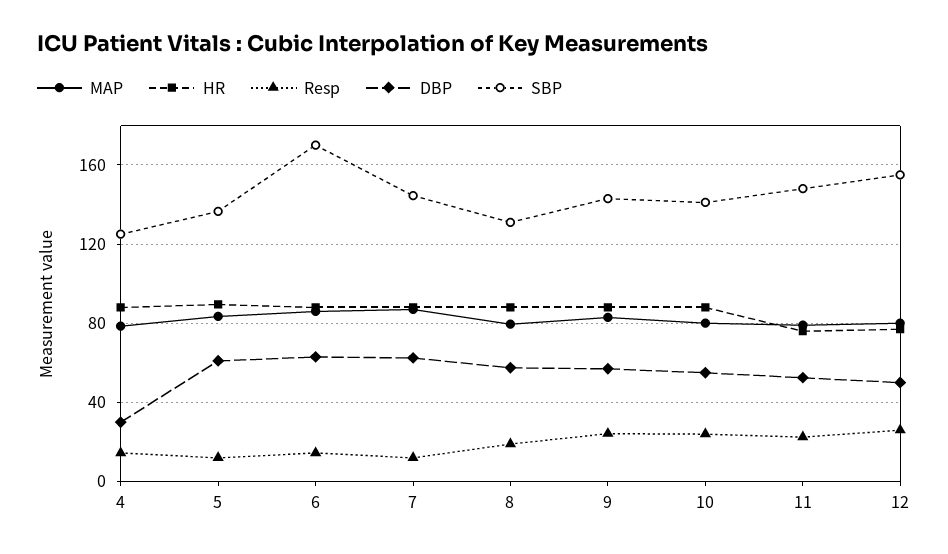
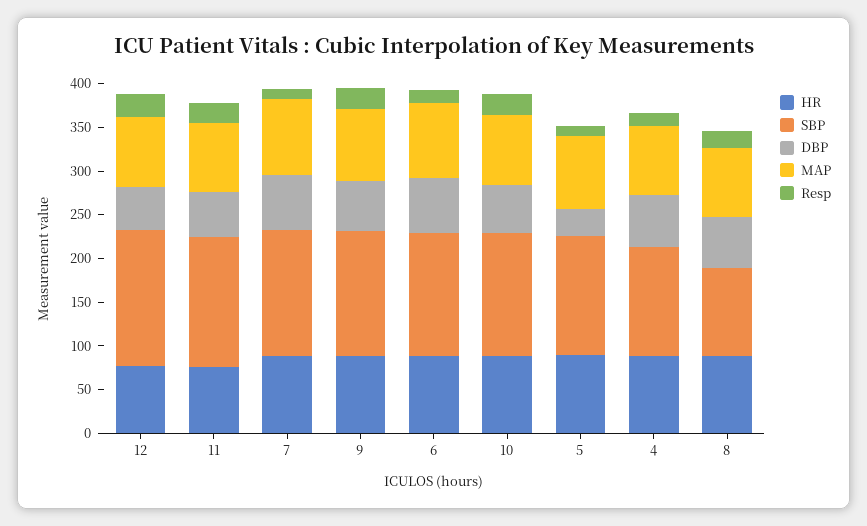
  {
    "MAP": {
      "4": 80,
      "5": 85,
      "6": 85,
      "7": 85,
      "8": 80,
      "9": 85,
      "10": 80,
      "11": 80,
      "12": 80
    },
    "HR": {
      "4": 90,
      "5": 90,
      "6": 90,
      "7": 90,
      "8": 90,
      "9": 90,
      "10": 90,
      "11": 75,
      "12": 75
    },
    "Resp": {
      "4": 15,
      "5": 10,
      "6": 15,
      "7": 10,
      "8": 20,
      "9": 25,
      "10": 25,
      "11": 25,
      "12": 25
    },
    "DBP": {
-     "4": 30,
+     "4": 60,
-     "5": 60,
+     "5": 30,
      "6": 65,
      "7": 65,
      "8": 60,
      "9": 55,
      "10": 55,
      "11": 55,
      "12": 50
    },
    "SBP": {
      "4": 125,
      "5": 135,
-     "6": 170,
+     "6": 140,
      "7": 145,
-     "8": 130,
+     "8": 100,
      "9": 145,
      "10": 140,
      "11": 150,
      "12": 155
    }
  }

